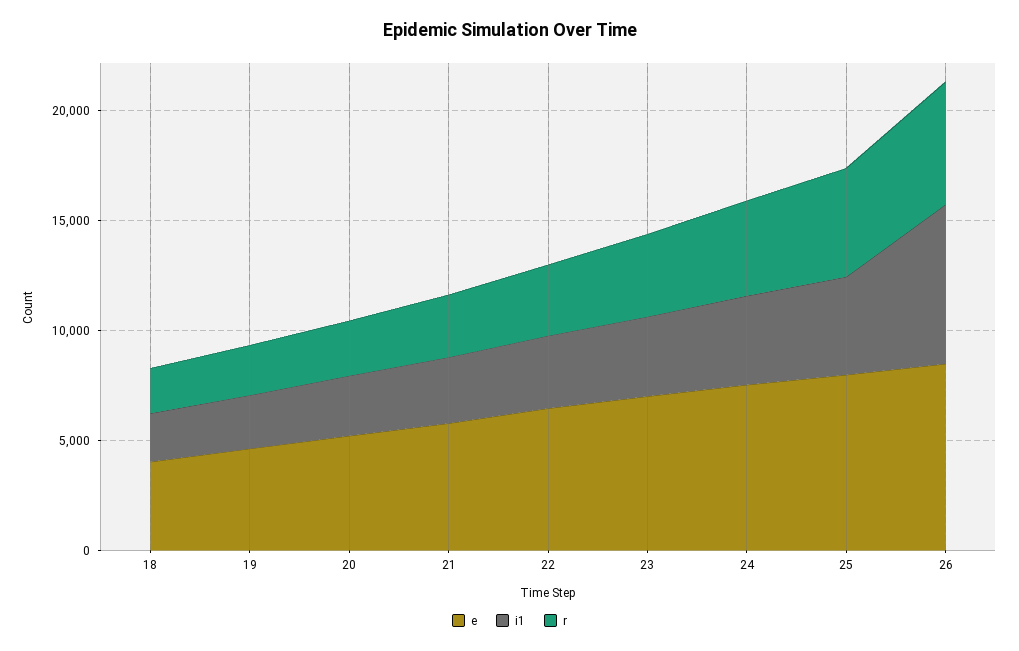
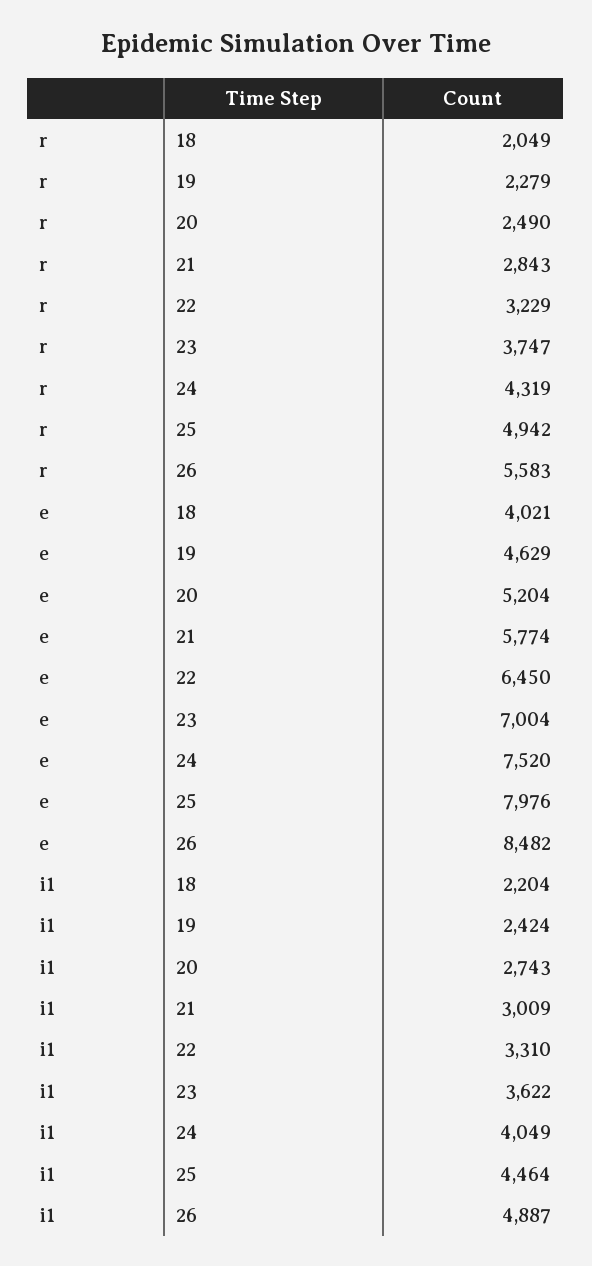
  {
    "e": {
      "18": 4021,
      "19": 4629,
      "20": 5204,
      "21": 5774,
      "22": 6450,
      "23": 7004,
      "24": 7520,
      "25": 7976,
      "26": 8482
    },
    "i1": {
      "18": 2204,
      "19": 2424,
      "20": 2743,
      "21": 3009,
      "22": 3310,
      "23": 3622,
      "24": 4049,
      "25": 4464,
-     "26": 7000
+     "26": 4887
    },
    "r": {
      "18": 2049,
      "19": 2279,
      "20": 2490,
      "21": 2843,
      "22": 3229,
      "23": 3747,
      "24": 4319,
      "25": 4942,
      "26": 5583
    }
  }

